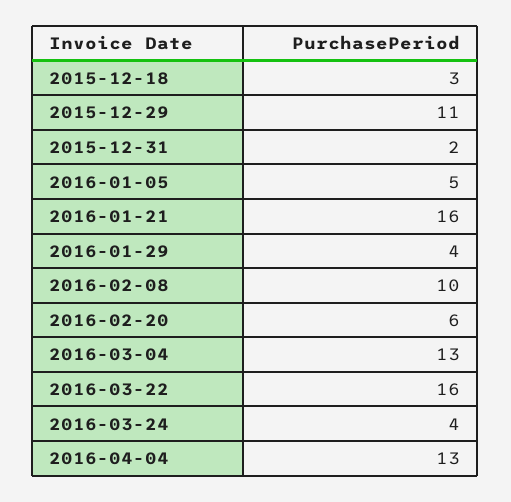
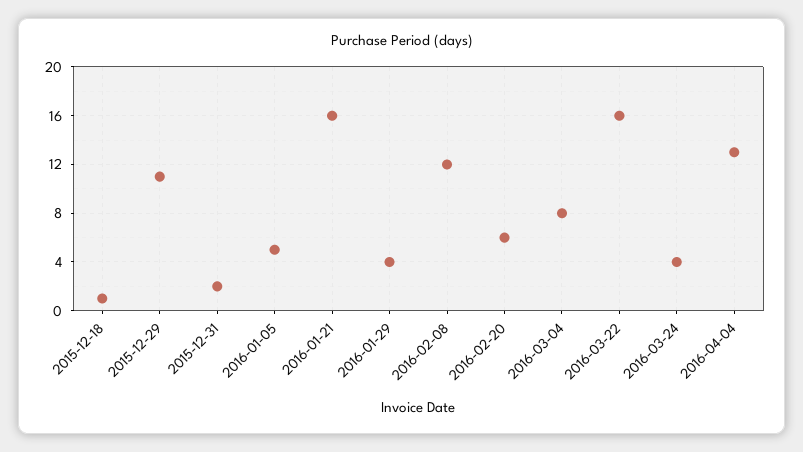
  {
-   "2015-12-18": 3,
+   "2015-12-18": 1,
    "2015-12-29": 11,
    "2015-12-31": 2,
    "2016-01-05": 5,
    "2016-01-21": 16,
    "2016-01-29": 4,
-   "2016-02-08": 10,
+   "2016-02-08": 12,
    "2016-02-20": 6,
-   "2016-03-04": 13,
+   "2016-03-04": 8,
    "2016-03-22": 16,
    "2016-03-24": 4,
    "2016-04-04": 13
  }

